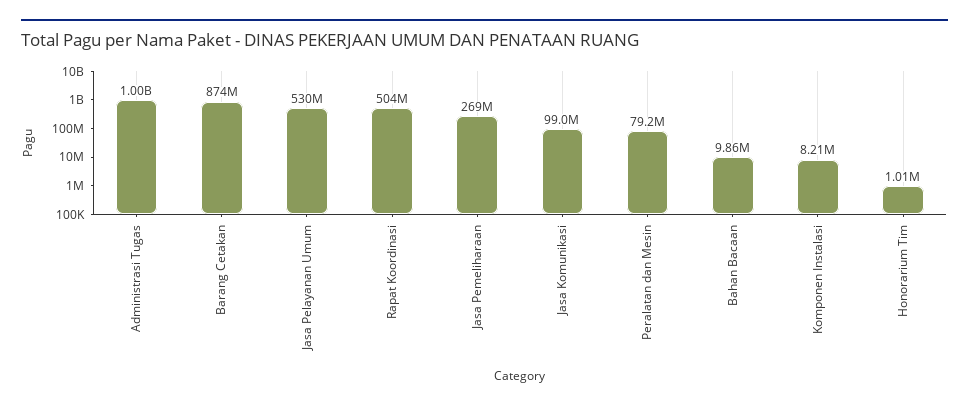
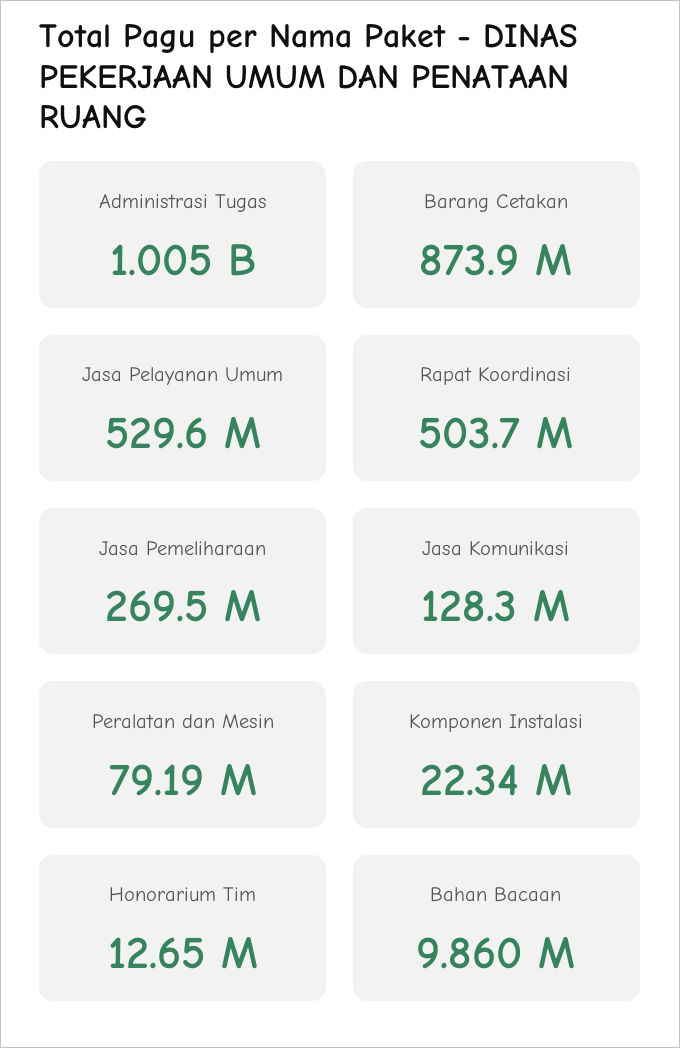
  {
    "Administrasi Tugas": 1005000000,
    "Barang Cetakan": 873900000,
    "Jasa Pelayanan Umum": 529600000,
    "Rapat Koordinasi": 503700000,
    "Jasa Pemeliharaan": 269500000,
-   "Jasa Komunikasi": 99000000,
+   "Jasa Komunikasi": 128300000,
    "Peralatan dan Mesin": 79190000,
    "Bahan Bacaan": 9860000,
-   "Komponen Instalasi": 8210000,
+   "Komponen Instalasi": 22340000,
-   "Honorarium Tim": 1010000
+   "Honorarium Tim": 12650000
  }

